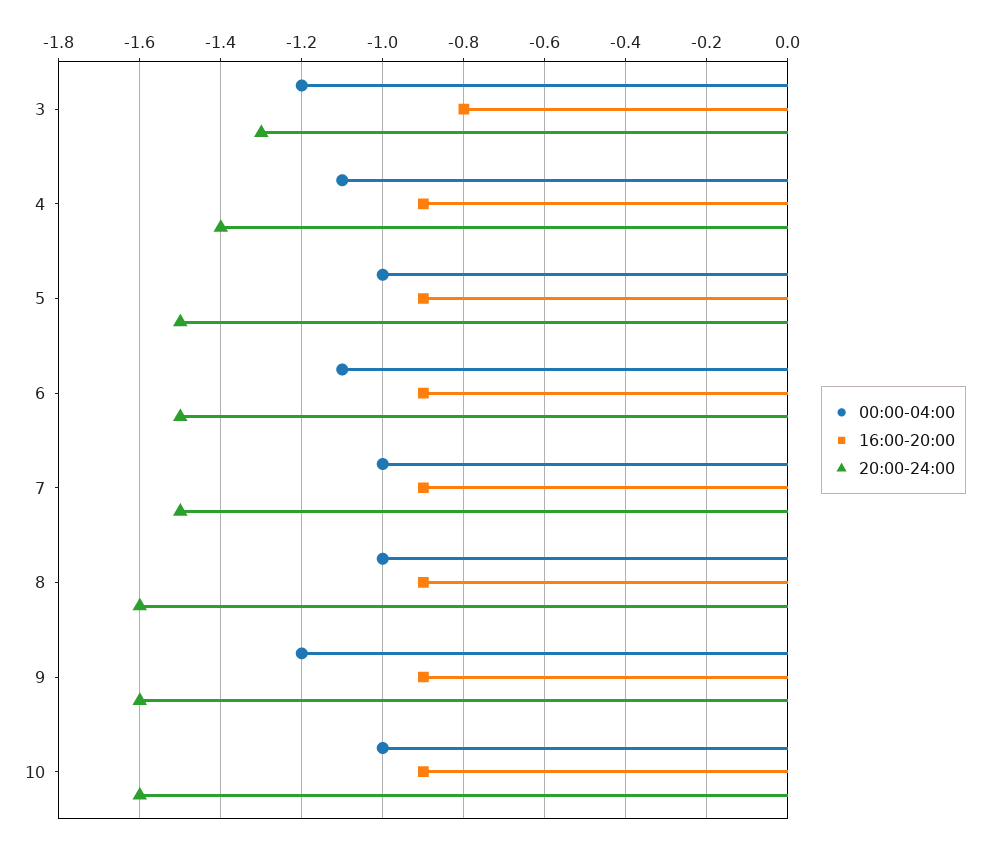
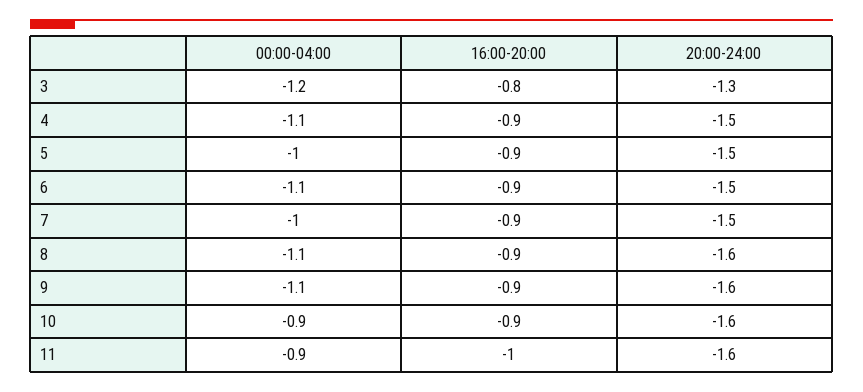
  {
    "00:00-04:00": {
      "3": -1.2,
      "4": -1.1,
      "5": -1,
      "6": -1.1,
      "7": -1,
-     "8": -1,
+     "8": -1.1,
-     "9": -1.2,
+     "9": -1.1,
-     "10": -1
+     "10": -0.9,
+     "11": -0.9
    },
    "16:00-20:00": {
      "3": -0.8,
      "4": -0.9,
      "5": -0.9,
      "6": -0.9,
      "7": -0.9,
      "8": -0.9,
      "9": -0.9,
-     "10": -0.9
+     "10": -0.9,
+     "11": -1
    },
    "20:00-24:00": {
      "3": -1.3,
-     "4": -1.4,
+     "4": -1.5,
      "5": -1.5,
      "6": -1.5,
      "7": -1.5,
      "8": -1.6,
      "9": -1.6,
-     "10": -1.6
+     "10": -1.6,
+     "11": -1.6
    }
  }

